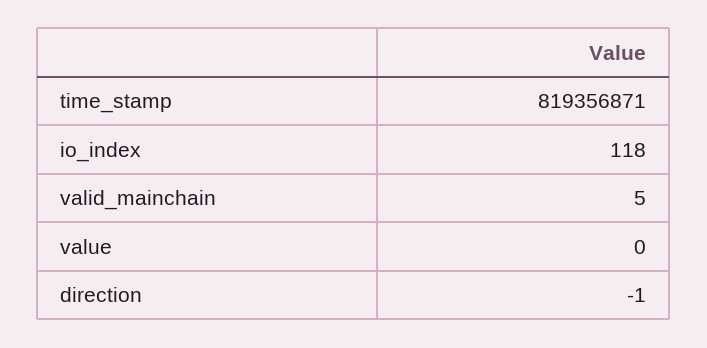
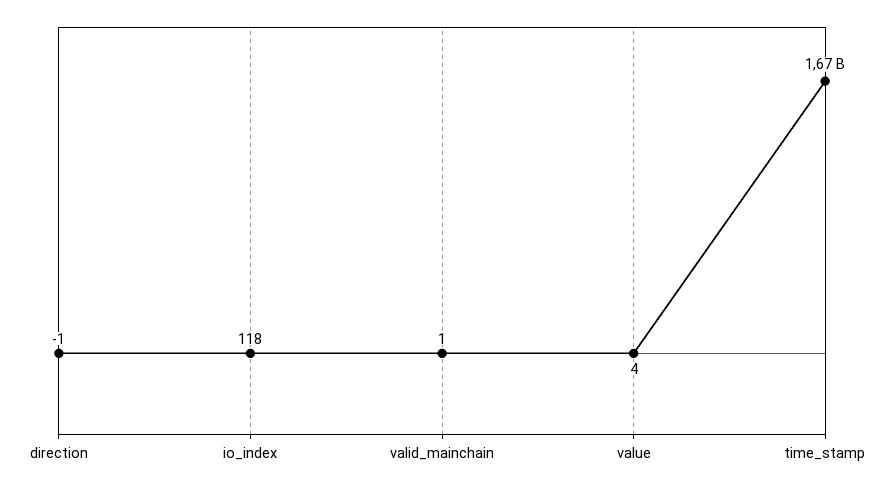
  {
-   "time_stamp": 819356871,
+   "time_stamp": 1670000000,
    "io_index": 118,
-   "valid_mainchain": 5,
+   "valid_mainchain": 1,
-   "value": 0,
+   "value": 4,
    "direction": -1
  }

